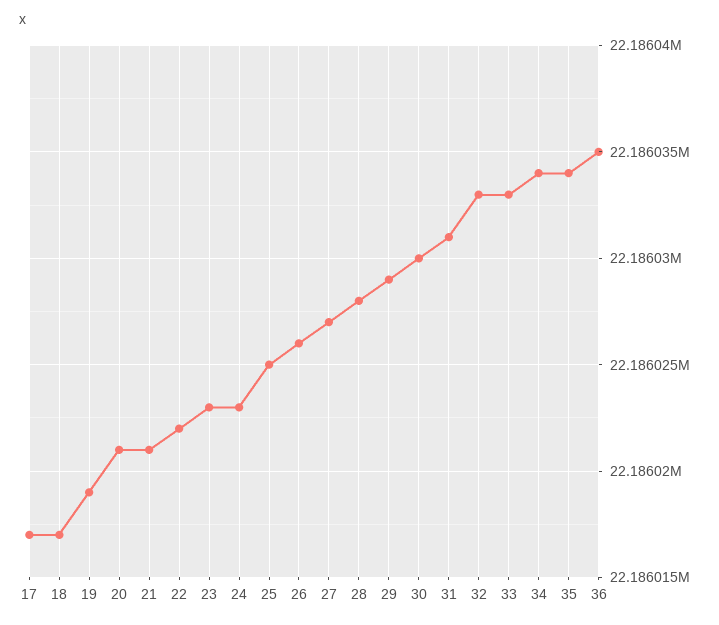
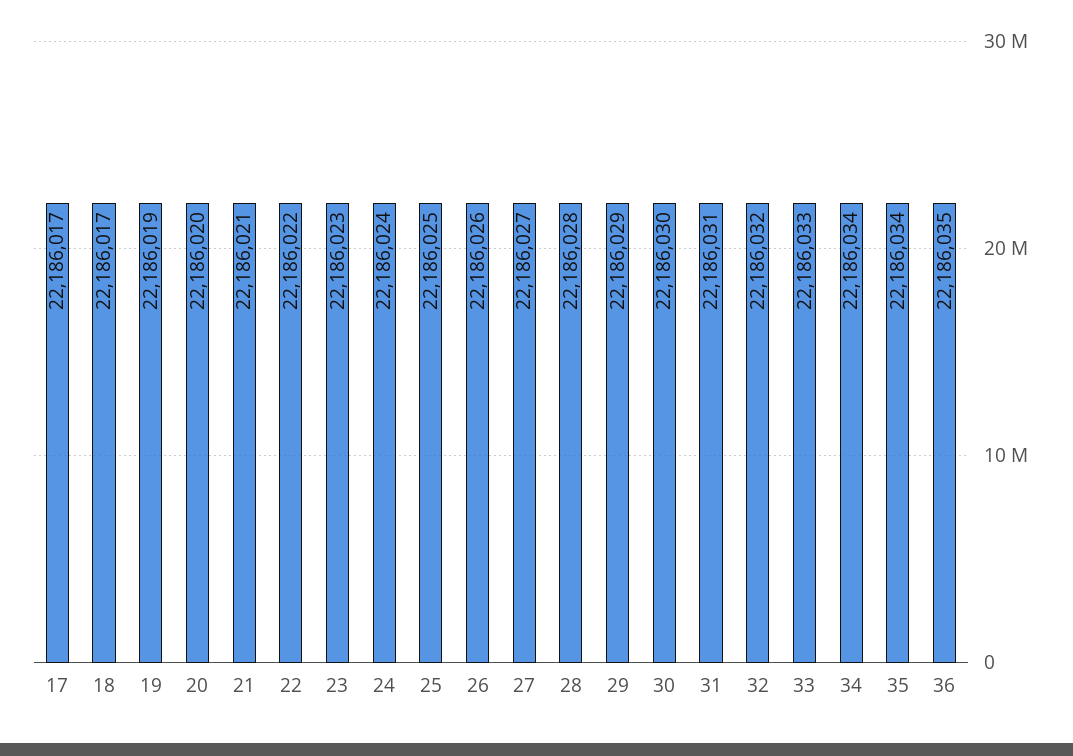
  {
    "17": 22186017,
    "18": 22186017,
    "19": 22186019,
-   "20": 22186021,
+   "20": 22186020,
    "21": 22186021,
    "22": 22186022,
    "23": 22186023,
-   "24": 22186023,
+   "24": 22186024,
    "25": 22186025,
    "26": 22186026,
    "27": 22186027,
    "28": 22186028,
    "29": 22186029,
    "30": 22186030,
    "31": 22186031,
-   "32": 22186033,
+   "32": 22186032,
    "33": 22186033,
    "34": 22186034,
    "35": 22186034,
    "36": 22186035
  }

